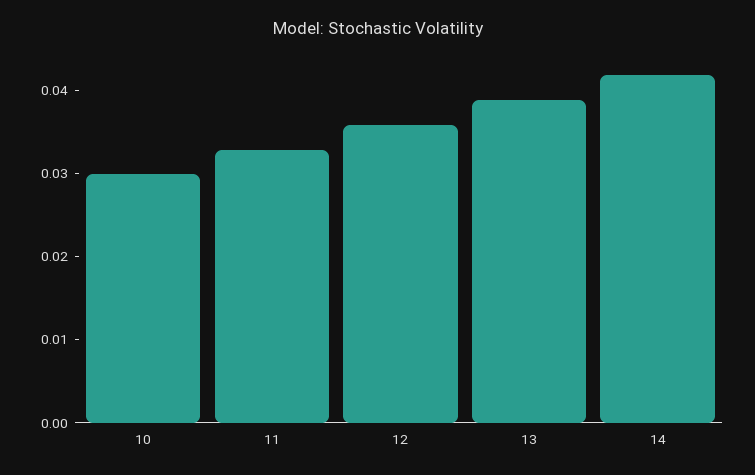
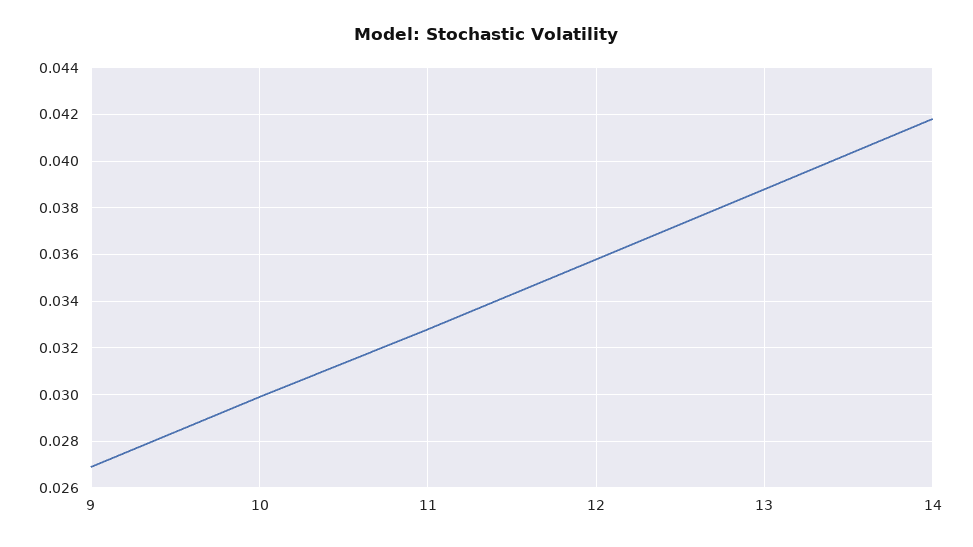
  {
    "10": 0.03,
    "11": 0.033,
    "12": 0.036,
    "13": 0.039,
-   "14": 0.042
+   "14": 0.042,
+   "9": 0.027
  }

